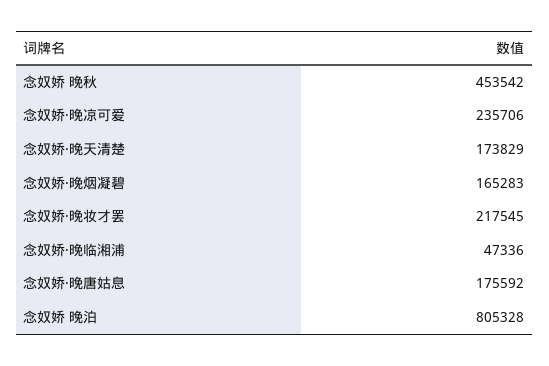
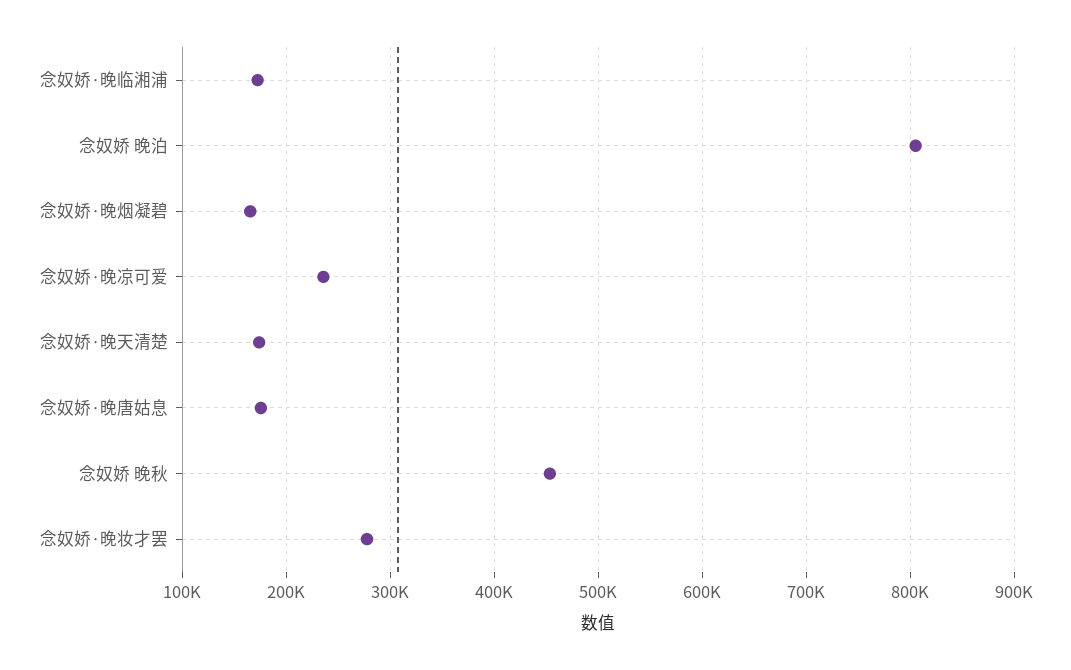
  {
    "念奴娇 晚秋": 453542,
    "念奴娇·晚凉可爱": 235706,
    "念奴娇·晚天清楚": 173829,
    "念奴娇·晚烟凝碧": 165283,
-   "念奴娇·晚妆才罢": 217545,
+   "念奴娇·晚妆才罢": 280000,
-   "念奴娇·晚临湘浦": 47336,
+   "念奴娇·晚临湘浦": 170000,
    "念奴娇·晚唐姑息": 175592,
    "念奴娇 晚泊": 805328
  }

